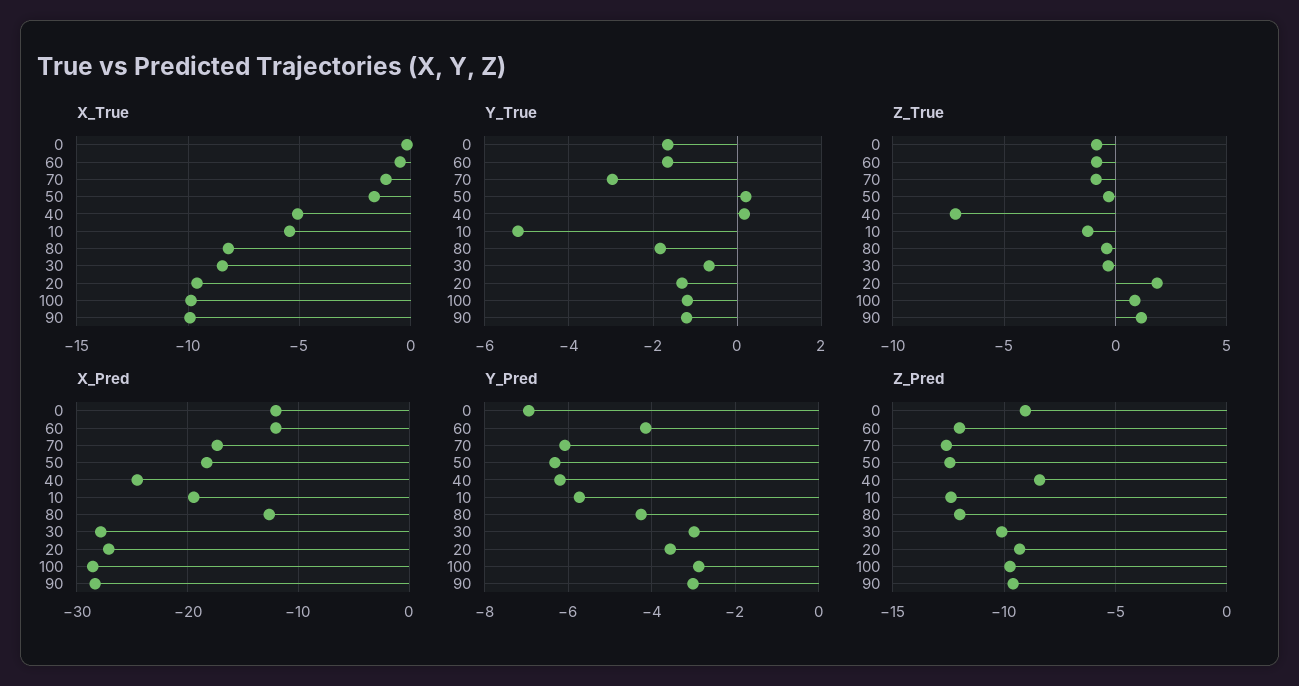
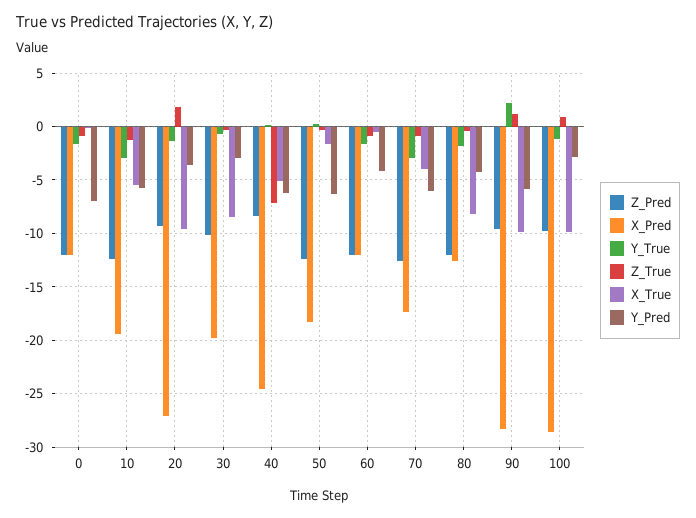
  {
    "X_True": {
      "0": 0,
      "60": -0.5,
-     "70": -1,
+     "70": -4,
      "50": -1.5,
      "40": -5,
      "10": -5.5,
      "80": -8,
      "30": -8.5,
      "20": -9.5,
      "100": -10,
      "90": -10
    },
    "Y_True": {
      "0": -1.6,
      "60": -1.6,
      "70": -3,
      "50": 0.2,
      "40": 0.2,
-     "10": -5.2,
+     "10": -3,
      "80": -1.8,
      "30": -0.6,
      "20": -1.4,
      "100": -1.2,
-     "90": -1.2
+     "90": 2
    },
    "Z_True": {
      "0": -1,
      "60": -1,
      "70": -1,
      "50": -0.5,
      "40": -7,
      "10": -1,
      "80": -0.5,
      "30": -0.5,
      "20": 2,
      "100": 1,
      "90": 1
    },
    "X_Pred": {
      "0": -12,
      "60": -12,
      "70": -17,
      "50": -18,
      "40": -25,
      "10": -19,
      "80": -13,
-     "30": -28,
+     "30": -20,
      "20": -27,
      "100": -29,
      "90": -28
    },
    "Y_Pred": {
      "0": -7,
      "60": -4.2,
      "70": -6,
      "50": -6.4,
      "40": -6.2,
      "10": -5.8,
      "80": -4.2,
      "30": -3,
      "20": -3.6,
      "100": -2.8,
-     "90": -3
+     "90": -6
    },
    "Z_Pred": {
-     "0": -9,
+     "0": -12,
      "60": -12,
      "70": -12.5,
      "50": -12.5,
      "40": -8.5,
      "10": -12.5,
      "80": -12,
      "30": -10,
      "20": -9.5,
      "100": -9.5,
      "90": -9.5
    }
  }

